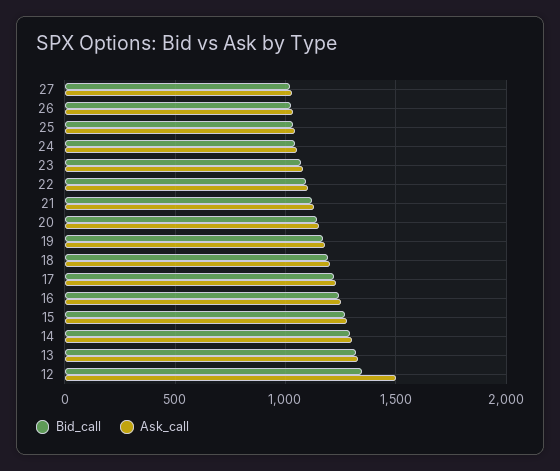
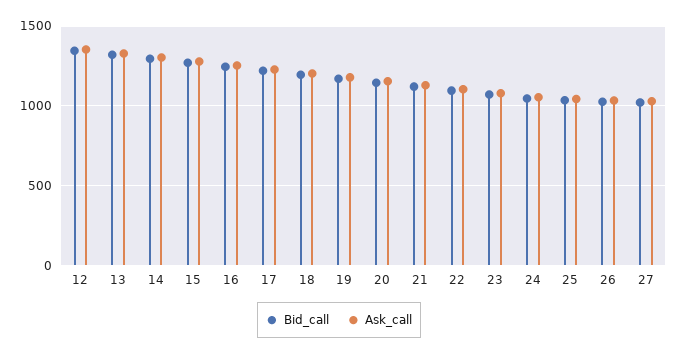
  {
    "Bid_call": {
      "27": 1000,
      "26": 1050,
      "25": 1050,
      "24": 1050,
      "23": 1050,
      "22": 1100,
      "21": 1100,
      "20": 1150,
      "19": 1150,
      "18": 1200,
      "17": 1200,
      "16": 1250,
      "15": 1250,
      "14": 1300,
      "13": 1300,
      "12": 1350
    },
    "Ask_call": {
      "27": 1050,
      "26": 1050,
      "25": 1050,
      "24": 1050,
      "23": 1100,
      "22": 1100,
      "21": 1150,
      "20": 1150,
      "19": 1200,
      "18": 1200,
      "17": 1250,
      "16": 1250,
      "15": 1300,
      "14": 1300,
      "13": 1350,
-     "12": 1500
+     "12": 1350
    }
  }

